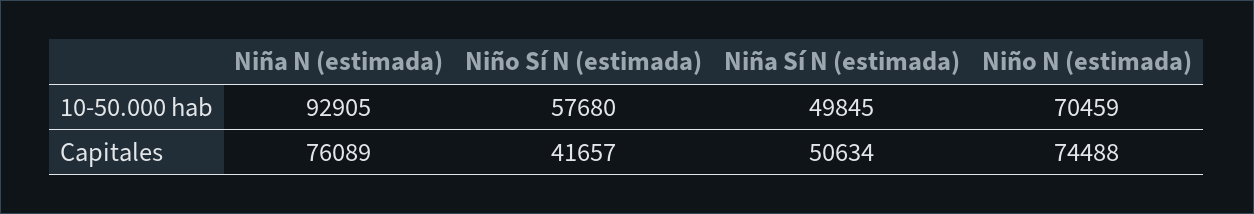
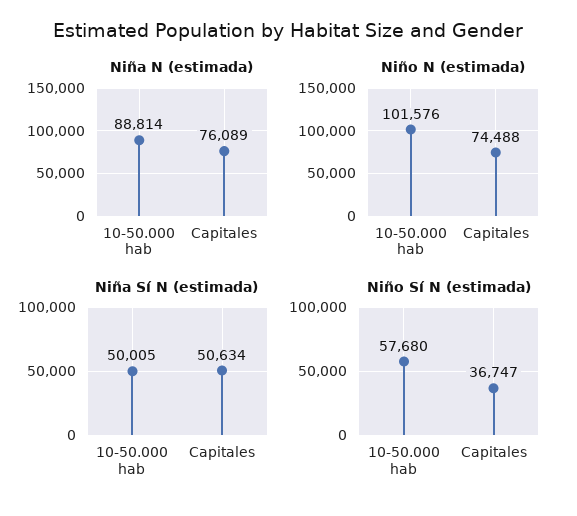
  {
    "Niña N (estimada)": {
-     "10-50.000 hab": 92905,
+     "10-50.000 hab": 88814,
      "Capitales": 76089
    },
    "Niño Sí N (estimada)": {
      "10-50.000 hab": 57680,
-     "Capitales": 41657
+     "Capitales": 36747
    },
    "Niña Sí N (estimada)": {
-     "10-50.000 hab": 49845,
+     "10-50.000 hab": 50005,
      "Capitales": 50634
    },
    "Niño N (estimada)": {
-     "10-50.000 hab": 70459,
+     "10-50.000 hab": 101576,
      "Capitales": 74488
    }
  }

